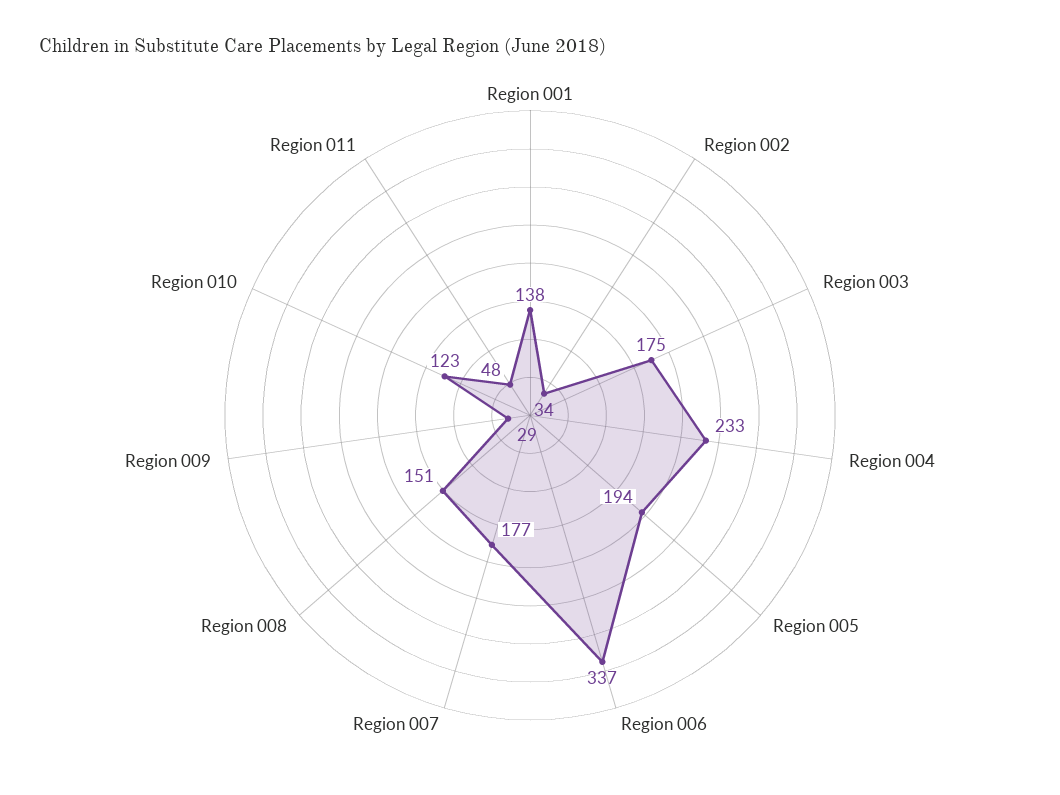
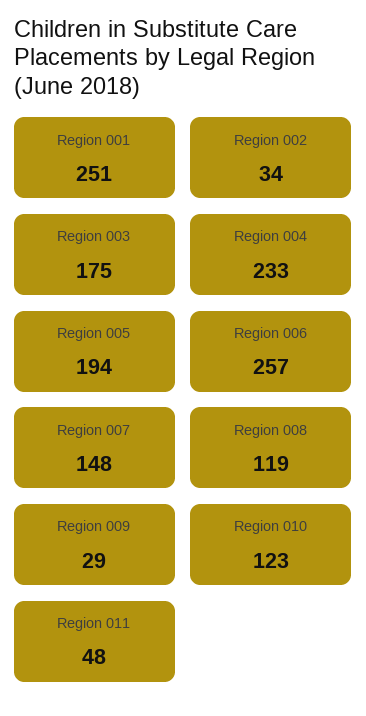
  {
-   "Region 001": 138,
+   "Region 001": 251,
    "Region 002": 34,
    "Region 003": 175,
    "Region 004": 233,
    "Region 005": 194,
-   "Region 006": 337,
+   "Region 006": 257,
-   "Region 007": 177,
+   "Region 007": 148,
-   "Region 008": 151,
+   "Region 008": 119,
    "Region 009": 29,
    "Region 010": 123,
    "Region 011": 48
  }

